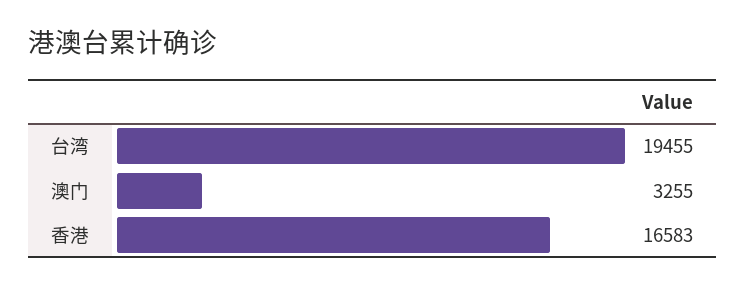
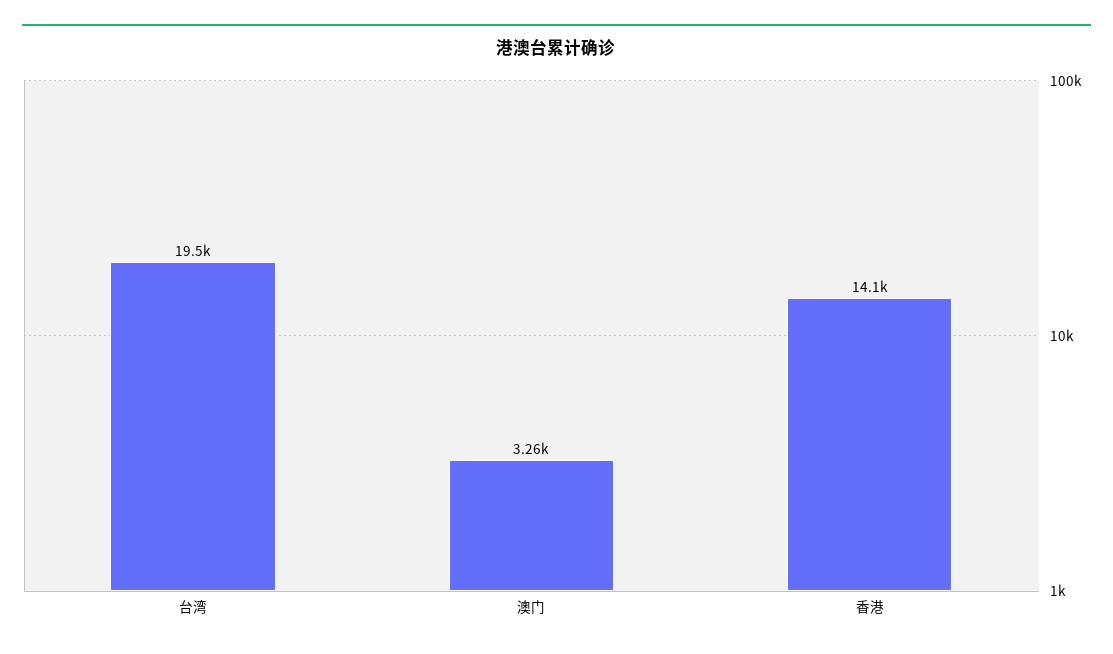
  {
    "台湾": 19455,
    "澳门": 3255,
-   "香港": 16583
+   "香港": 14100
  }

